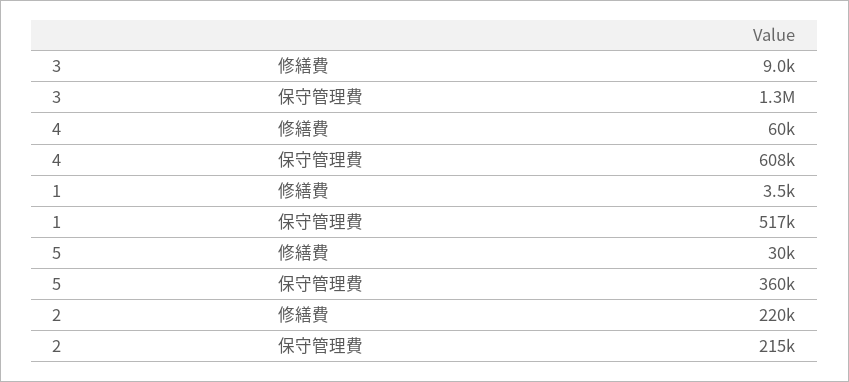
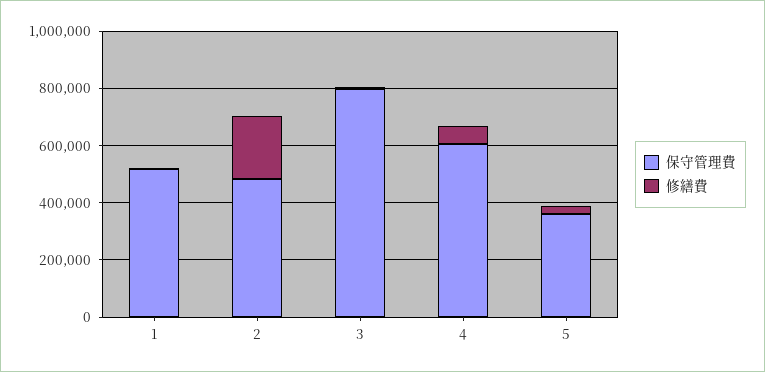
  {
    "修繕費": {
      "3": 9000,
      "4": 60000,
      "1": 3500,
      "5": 30000,
      "2": 220000
    },
    "保守管理費": {
-     "3": 1300000,
+     "3": 800000,
      "4": 608000,
      "1": 517000,
      "5": 360000,
-     "2": 215000
+     "2": 500000
    }
  }

